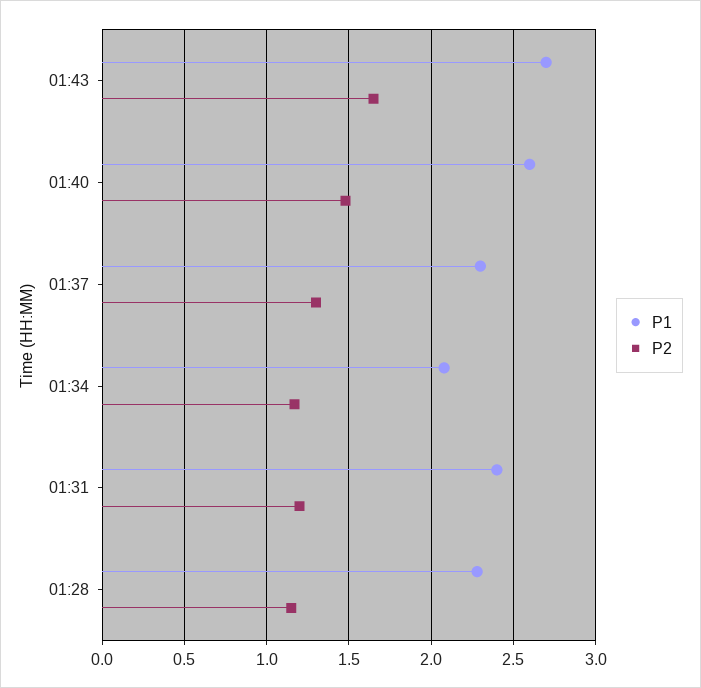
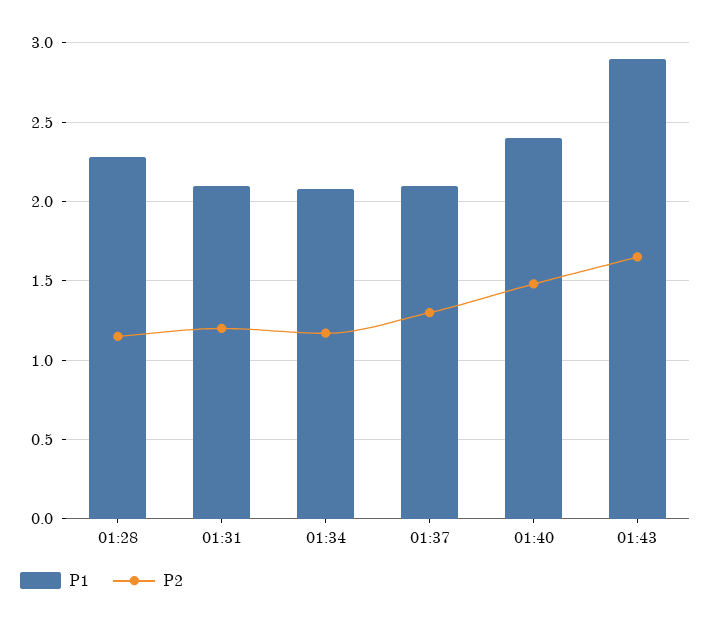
  {
    "P1": {
-     "01:43": 2.7,
+     "01:43": 2.9,
-     "01:40": 2.6,
+     "01:40": 2.4,
-     "01:37": 2.3,
+     "01:37": 2.1,
      "01:34": 2.1,
-     "01:31": 2.4,
+     "01:31": 2.1,
      "01:28": 2.3
    },
    "P2": {
      "01:43": 1.65,
      "01:40": 1.5,
      "01:37": 1.3,
      "01:34": 1.15,
      "01:31": 1.2,
      "01:28": 1.15
    }
  }

